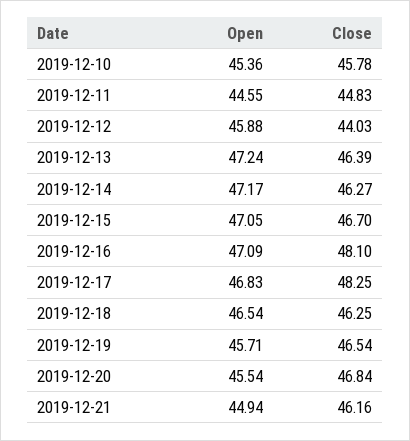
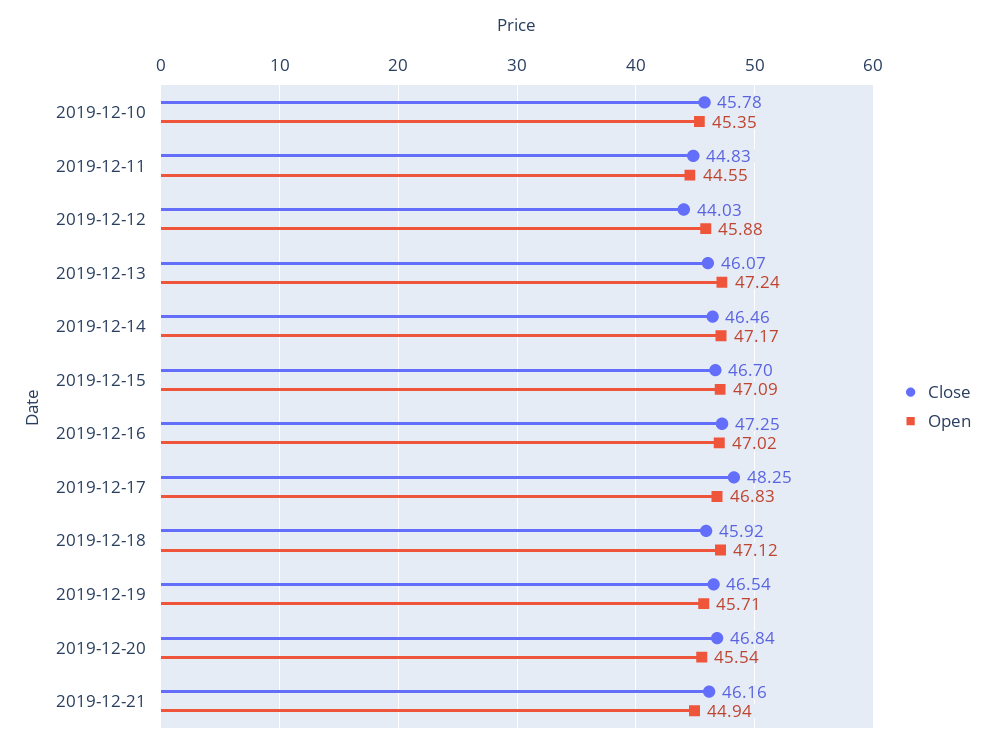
  {
    "Open": {
-     "2019-12-10": 45.36,
+     "2019-12-10": 45.35,
      "2019-12-11": 44.55,
      "2019-12-12": 45.88,
      "2019-12-13": 47.24,
      "2019-12-14": 47.17,
-     "2019-12-15": 47.05,
+     "2019-12-15": 47.09,
-     "2019-12-16": 47.09,
+     "2019-12-16": 47.02,
      "2019-12-17": 46.83,
-     "2019-12-18": 46.54,
+     "2019-12-18": 47.12,
      "2019-12-19": 45.71,
      "2019-12-20": 45.54,
      "2019-12-21": 44.94
    },
    "Close": {
      "2019-12-10": 45.78,
      "2019-12-11": 44.83,
      "2019-12-12": 44.03,
-     "2019-12-13": 46.39,
+     "2019-12-13": 46.07,
-     "2019-12-14": 46.27,
+     "2019-12-14": 46.46,
      "2019-12-15": 46.7,
-     "2019-12-16": 48.1,
+     "2019-12-16": 47.25,
      "2019-12-17": 48.25,
-     "2019-12-18": 46.25,
+     "2019-12-18": 45.92,
      "2019-12-19": 46.54,
      "2019-12-20": 46.84,
      "2019-12-21": 46.16
    }
  }

